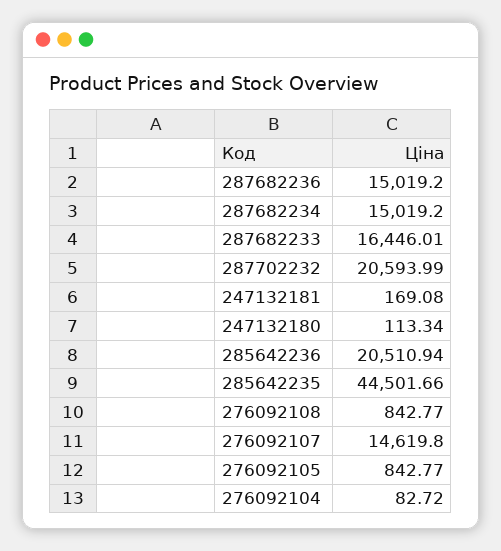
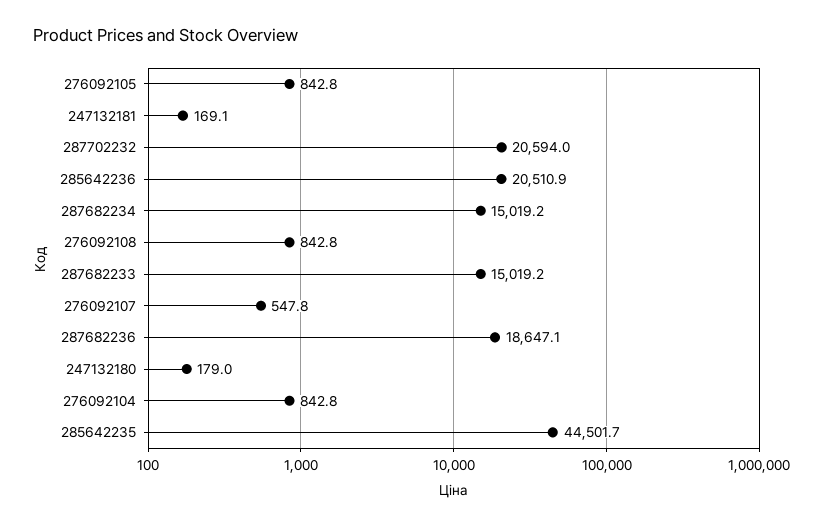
  {
-   "287682236": 15019.2,
+   "287682236": 18647.1,
    "287682234": 15019.2,
-   "287682233": 16446.01,
+   "287682233": 15019.2,
    "287702232": 20593.99,
    "247132181": 169.08,
-   "247132180": 113.34,
+   "247132180": 179,
    "285642236": 20510.94,
    "285642235": 44501.66,
    "276092108": 842.77,
-   "276092107": 14619.8,
+   "276092107": 547.8,
    "276092105": 842.77,
-   "276092104": 82.72
+   "276092104": 842.8
  }

